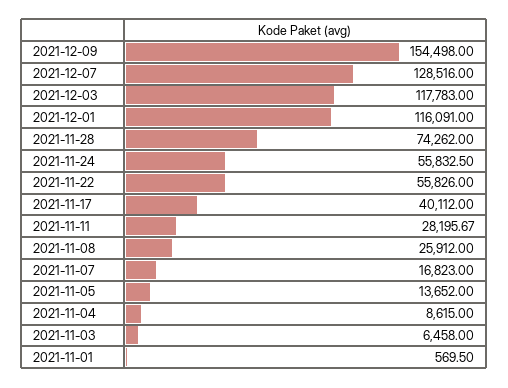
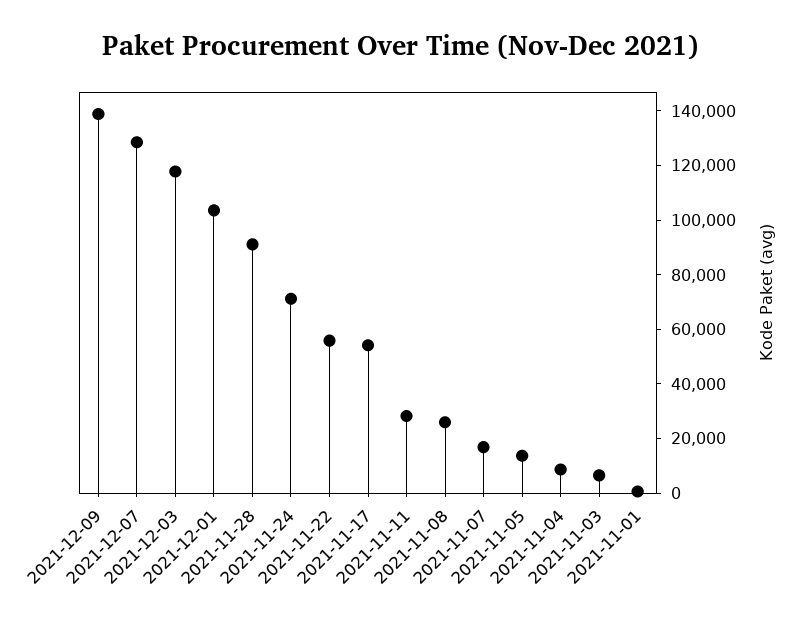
  {
-   "2021-12-09": 154498,
+   "2021-12-09": 140000,
    "2021-12-07": 128516,
    "2021-12-03": 117783,
-   "2021-12-01": 116091,
+   "2021-12-01": 105000,
-   "2021-11-28": 74262,
+   "2021-11-28": 90000,
-   "2021-11-24": 55832.5,
+   "2021-11-24": 70000,
    "2021-11-22": 55826,
-   "2021-11-17": 40112,
+   "2021-11-17": 55000,
    "2021-11-11": 28195.67,
    "2021-11-08": 25912,
    "2021-11-07": 16823,
    "2021-11-05": 13652,
    "2021-11-04": 8615,
    "2021-11-03": 6458,
    "2021-11-01": 569.5
  }

